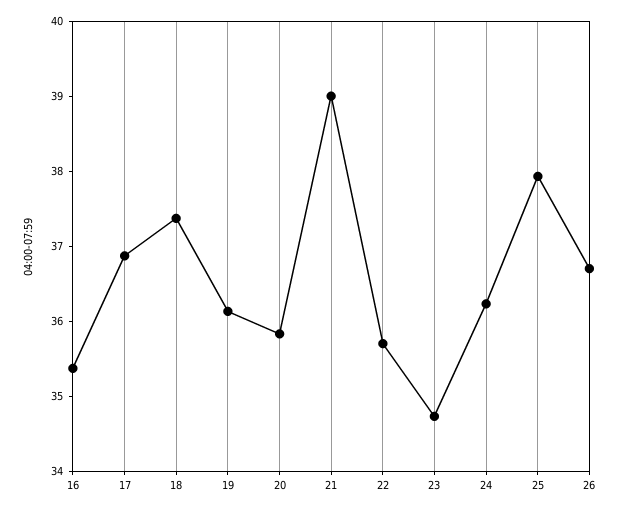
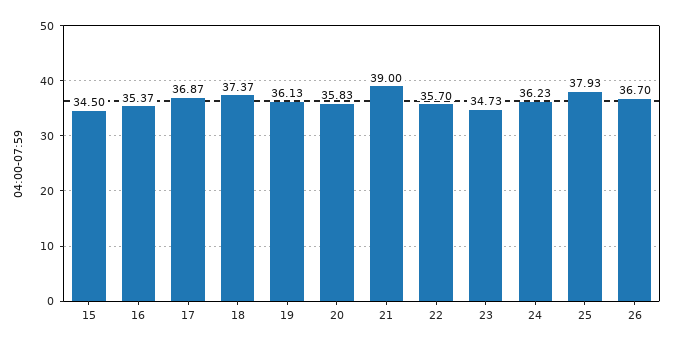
  {
    "16": 35.37,
    "17": 36.87,
    "18": 37.37,
    "19": 36.13,
    "20": 35.83,
    "21": 39,
    "22": 35.7,
    "23": 34.73,
    "24": 36.23,
    "25": 37.93,
-   "26": 36.7
+   "26": 36.7,
+   "15": 34.5
  }

